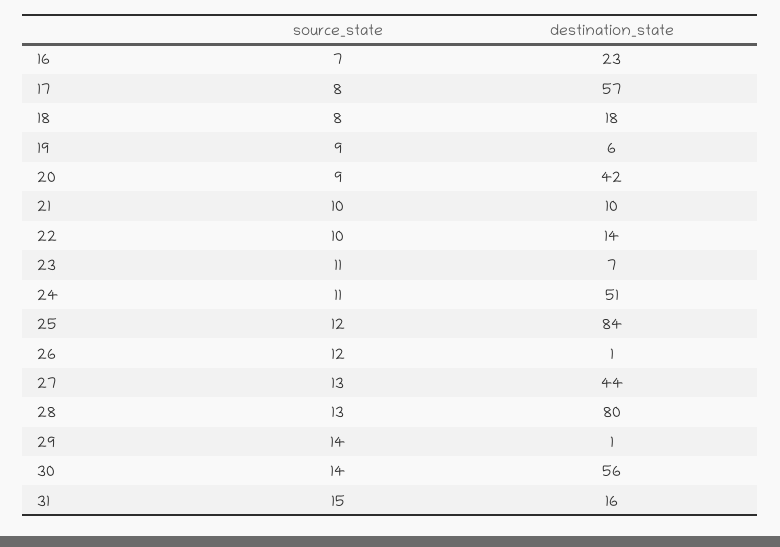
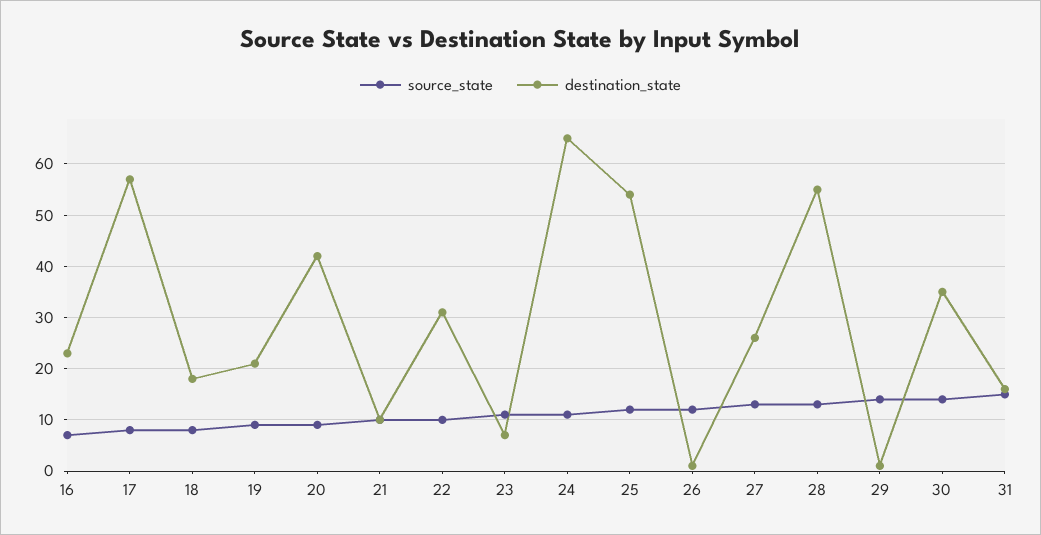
  {
    "source_state": {
      "16": 7,
      "17": 8,
      "18": 8,
      "19": 9,
      "20": 9,
      "21": 10,
      "22": 10,
      "23": 11,
      "24": 11,
      "25": 12,
      "26": 12,
      "27": 13,
      "28": 13,
      "29": 14,
      "30": 14,
      "31": 15
    },
    "destination_state": {
      "16": 23,
      "17": 57,
      "18": 18,
-     "19": 6,
+     "19": 20,
      "20": 42,
      "21": 10,
-     "22": 14,
+     "22": 30,
      "23": 7,
-     "24": 51,
+     "24": 65,
-     "25": 84,
+     "25": 55,
      "26": 1,
-     "27": 44,
+     "27": 25,
-     "28": 80,
+     "28": 55,
      "29": 1,
-     "30": 56,
+     "30": 35,
      "31": 16
    }
  }

